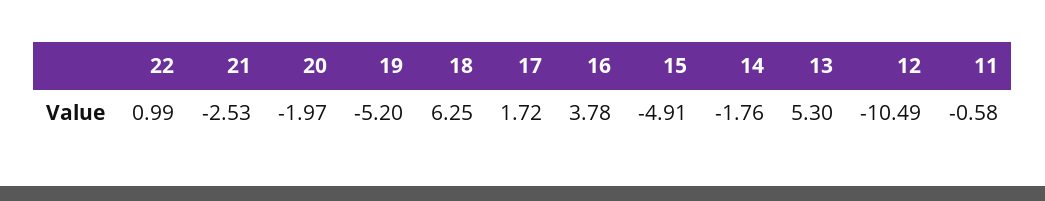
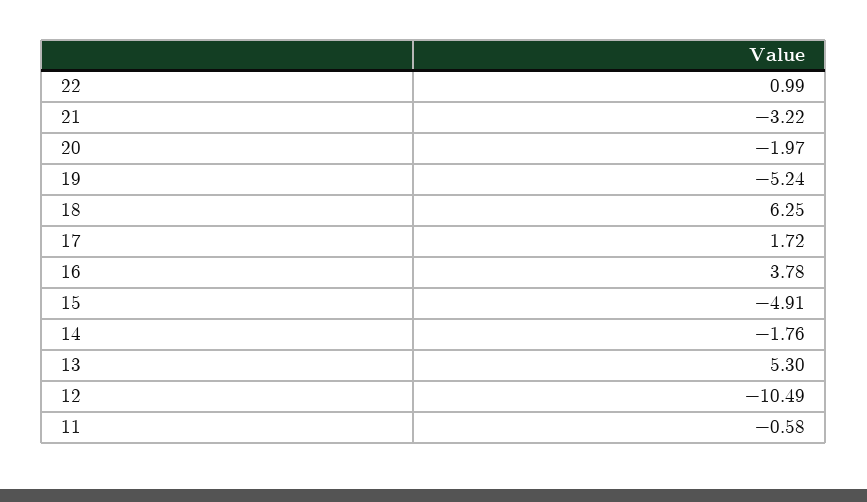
  {
    "22": 0.99,
-   "21": -2.53,
+   "21": -3.22,
    "20": -1.97,
-   "19": -5.2,
+   "19": -5.24,
    "18": 6.25,
    "17": 1.72,
    "16": 3.78,
    "15": -4.91,
    "14": -1.76,
    "13": 5.3,
    "12": -10.49,
    "11": -0.58
  }

